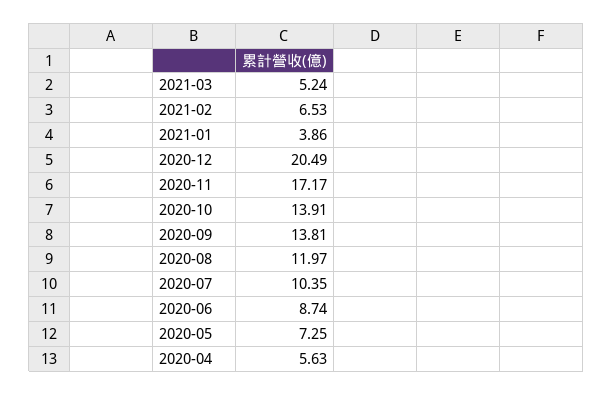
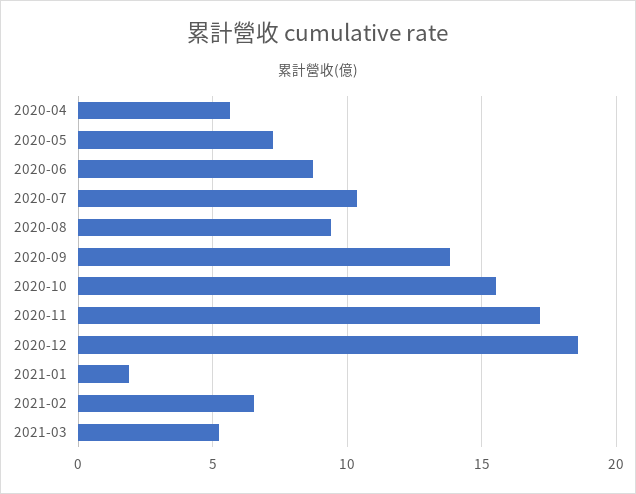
  {
    "2021-03": 5.24,
    "2021-02": 6.53,
-   "2021-01": 3.86,
+   "2021-01": 2,
-   "2020-12": 20.49,
+   "2020-12": 18.5,
    "2020-11": 17.17,
-   "2020-10": 13.91,
+   "2020-10": 15.5,
    "2020-09": 13.81,
-   "2020-08": 11.97,
+   "2020-08": 9.5,
    "2020-07": 10.35,
    "2020-06": 8.74,
    "2020-05": 7.25,
    "2020-04": 5.63
  }

